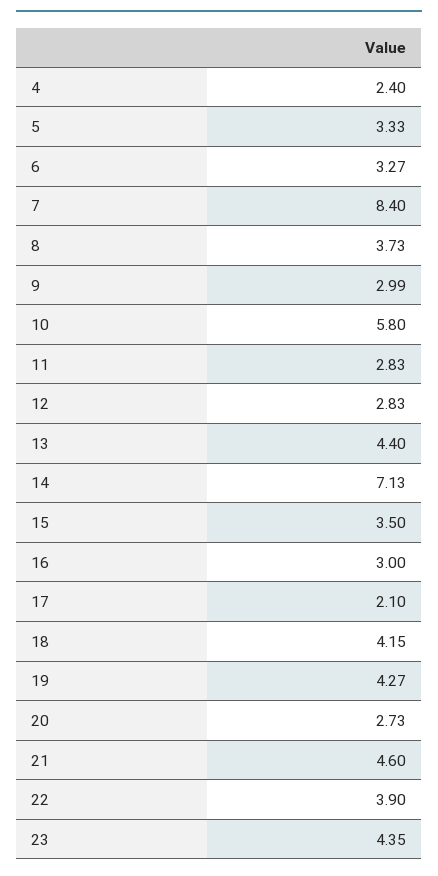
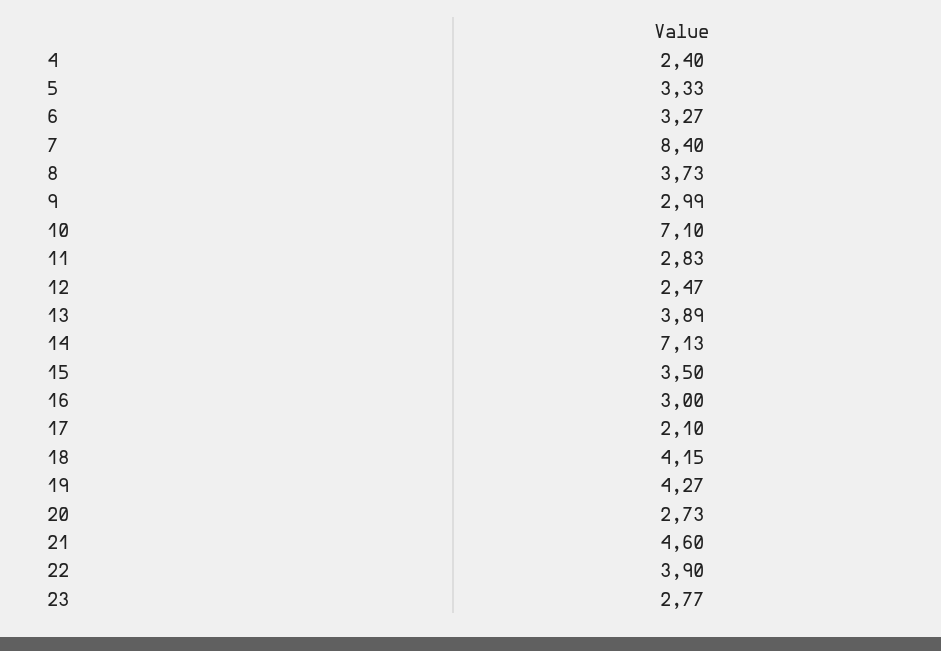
  {
    "4": 2.4,
    "5": 3.33,
    "6": 3.27,
    "7": 8.4,
    "8": 3.73,
    "9": 2.99,
-   "10": 5.8,
+   "10": 7.1,
    "11": 2.83,
-   "12": 2.83,
+   "12": 2.47,
-   "13": 4.4,
+   "13": 3.89,
    "14": 7.13,
    "15": 3.5,
    "16": 3,
    "17": 2.1,
    "18": 4.15,
    "19": 4.27,
    "20": 2.73,
    "21": 4.6,
    "22": 3.9,
-   "23": 4.35
+   "23": 2.77
  }

